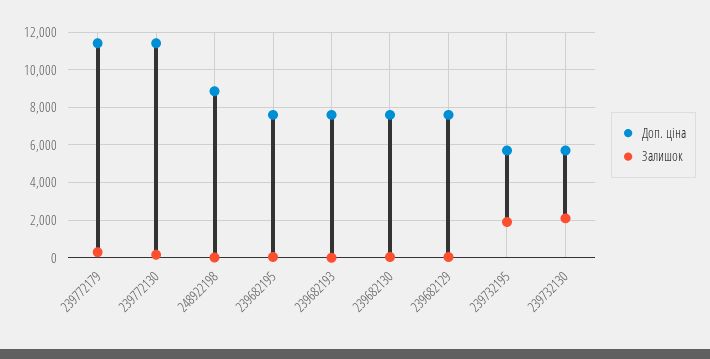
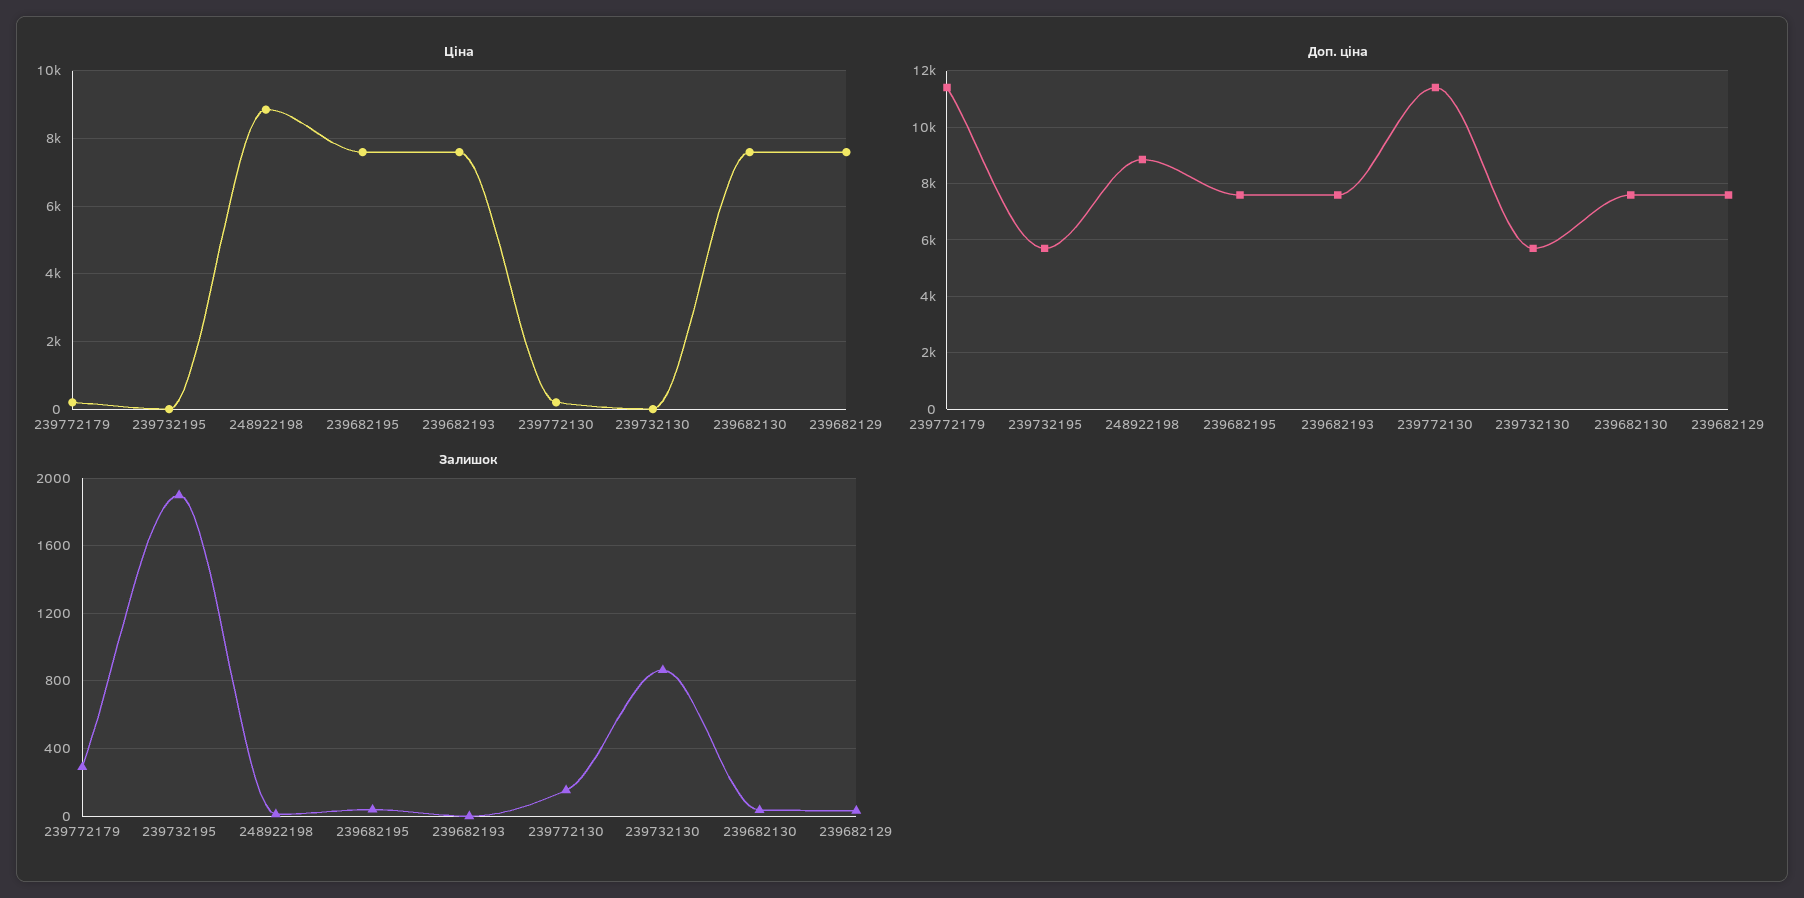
  {
    "Доп. ціна": {
      "239772179": 11500,
      "239772130": 11500,
      "248922198": 8750,
      "239682195": 7500,
      "239682193": 7500,
      "239682130": 7500,
      "239682129": 7500,
      "239732195": 5750,
      "239732130": 5750
    },
    "Залишок": {
      "239772179": 300,
      "239772130": 150,
      "248922198": 0,
      "239682195": 50,
      "239682193": 0,
      "239682130": 50,
      "239682129": 50,
      "239732195": 1900,
-     "239732130": 2000
+     "239732130": 850
-   }
+   },
+   "Ціна": {
+     "239772179": 200,
+     "239732195": 0,
+     "248922198": 8800,
+     "239682195": 7600,
+     "239682193": 7600,
+     "239772130": 200,
+     "239732130": 0,
+     "239682130": 7600,
+     "239682129": 7600
+   }
  }

